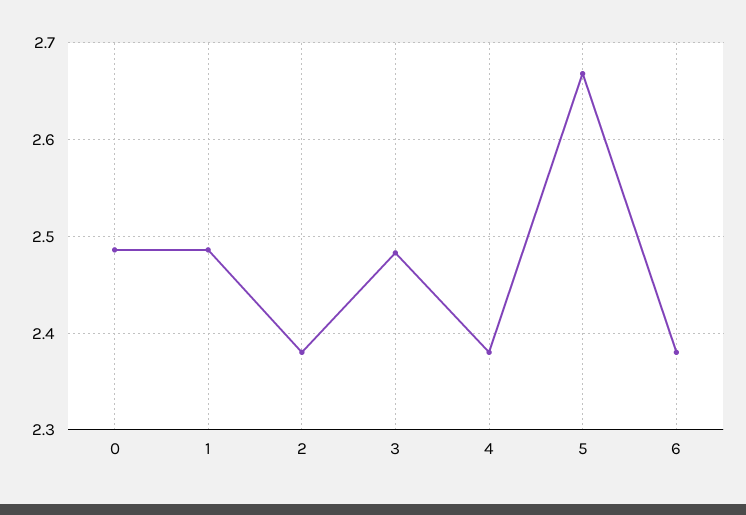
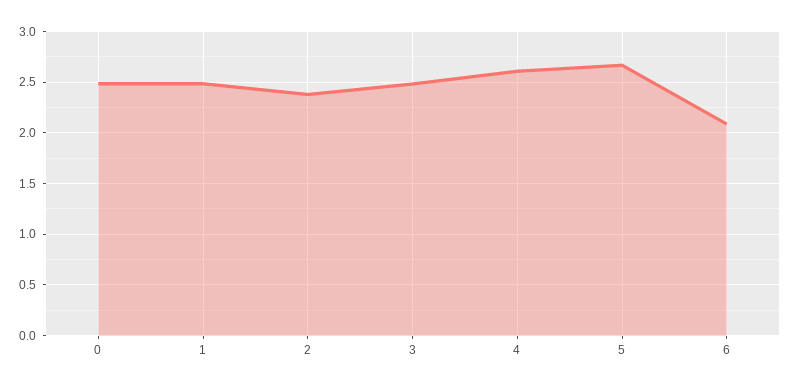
  {
    "0": 2.49,
    "1": 2.49,
    "2": 2.38,
    "3": 2.48,
-   "4": 2.38,
+   "4": 2.6,
    "5": 2.67,
-   "6": 2.38
+   "6": 2.1
  }

